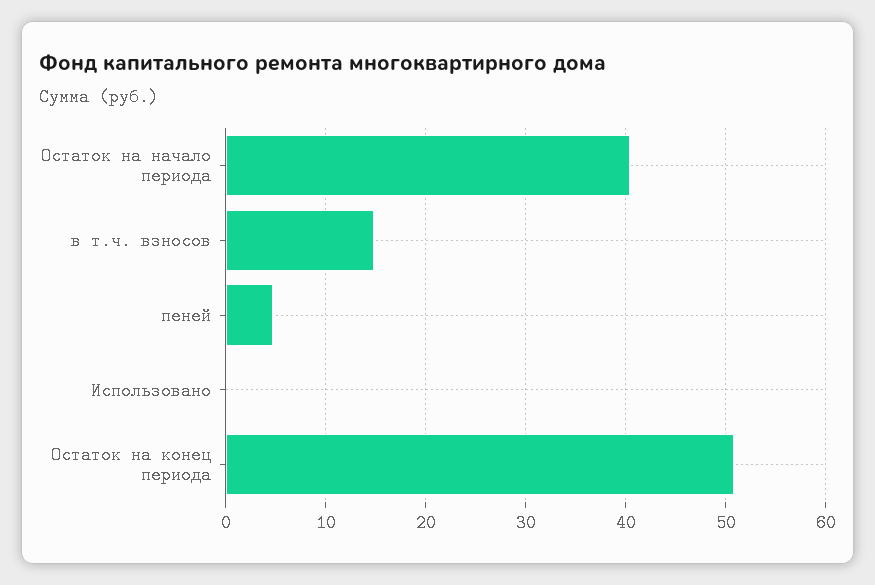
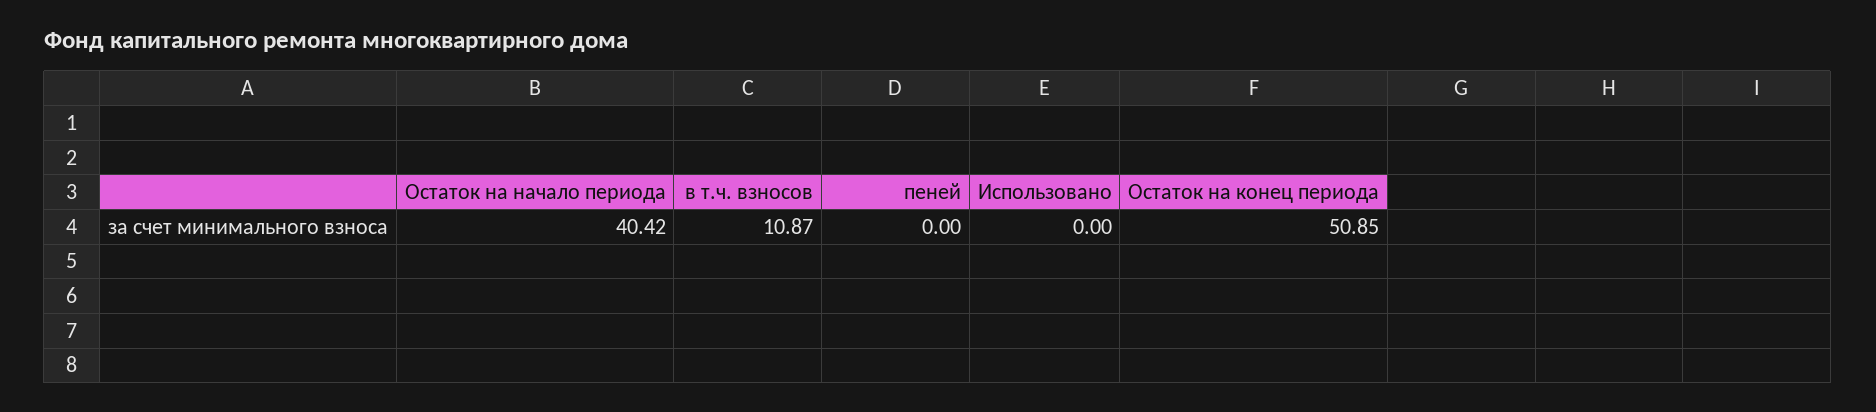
  {
    "Остаток на начало периода": 40.42,
-   "в т.ч. взносов": 15,
+   "в т.ч. взносов": 10.87,
-   "пеней": 5,
+   "пеней": 0,
    "Использовано": 0,
    "Остаток на конец периода": 50.85
  }

